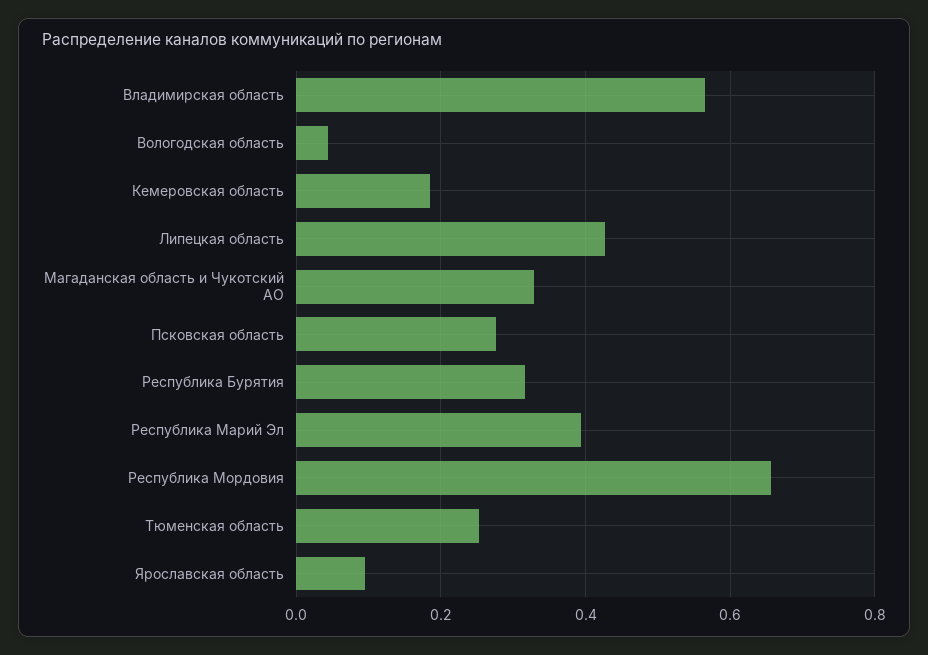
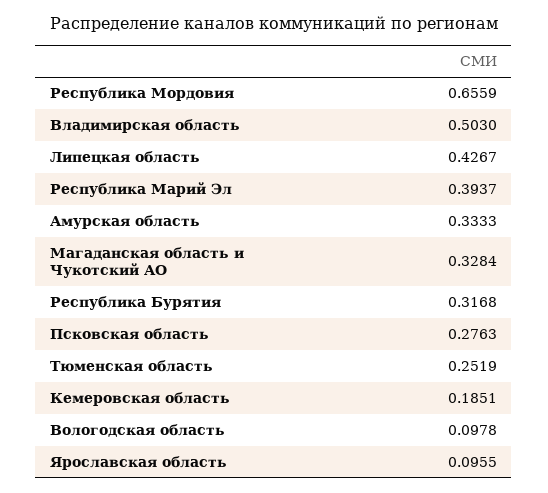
  {
-   "Владимирская область": 0.56,
+   "Владимирская область": 0.503,
-   "Вологодская область": 0.04,
+   "Вологодская область": 0.0978,
    "Кемеровская область": 0.1851,
    "Липецкая область": 0.4267,
    "Магаданская область и Чукотский АО": 0.3284,
    "Псковская область": 0.2763,
    "Республика Бурятия": 0.3168,
    "Республика Марий Эл": 0.3937,
    "Республика Мордовия": 0.6559,
    "Тюменская область": 0.2519,
-   "Ярославская область": 0.0955
+   "Ярославская область": 0.0955,
+   "Амурская область": 0.3333
  }

